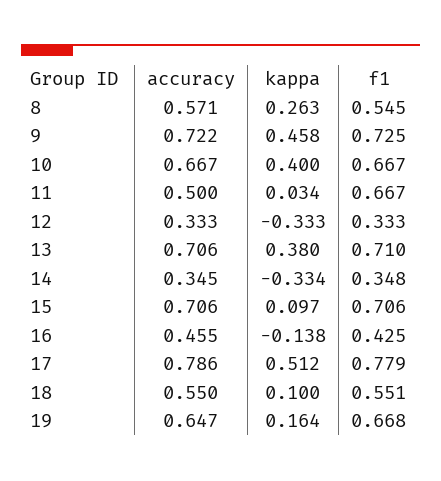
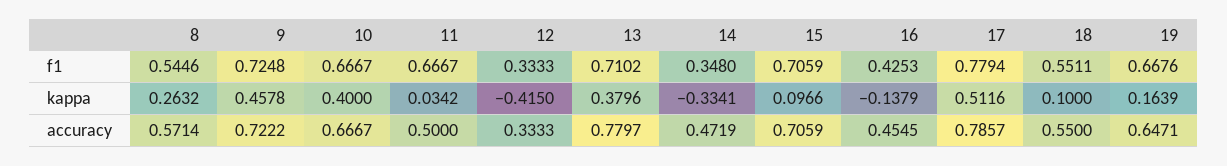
  {
    "accuracy": {
      "8": 0.5714,
      "9": 0.7222,
      "10": 0.6667,
      "11": 0.5,
      "12": 0.3333,
-     "13": 0.706,
+     "13": 0.7797,
-     "14": 0.345,
+     "14": 0.4719,
      "15": 0.7059,
      "16": 0.4545,
      "17": 0.7857,
      "18": 0.55,
      "19": 0.6471
    },
    "kappa": {
      "8": 0.2632,
      "9": 0.4578,
      "10": 0.4,
      "11": 0.0342,
-     "12": -0.333,
+     "12": -0.415,
      "13": 0.3796,
      "14": -0.3341,
      "15": 0.0966,
      "16": -0.1379,
      "17": 0.5116,
      "18": 0.1,
      "19": 0.1639
    },
    "f1": {
      "8": 0.5446,
      "9": 0.7248,
      "10": 0.6667,
      "11": 0.6667,
      "12": 0.3333,
      "13": 0.7102,
      "14": 0.348,
      "15": 0.7059,
      "16": 0.4253,
      "17": 0.7794,
      "18": 0.5511,
      "19": 0.6676
    }
  }

